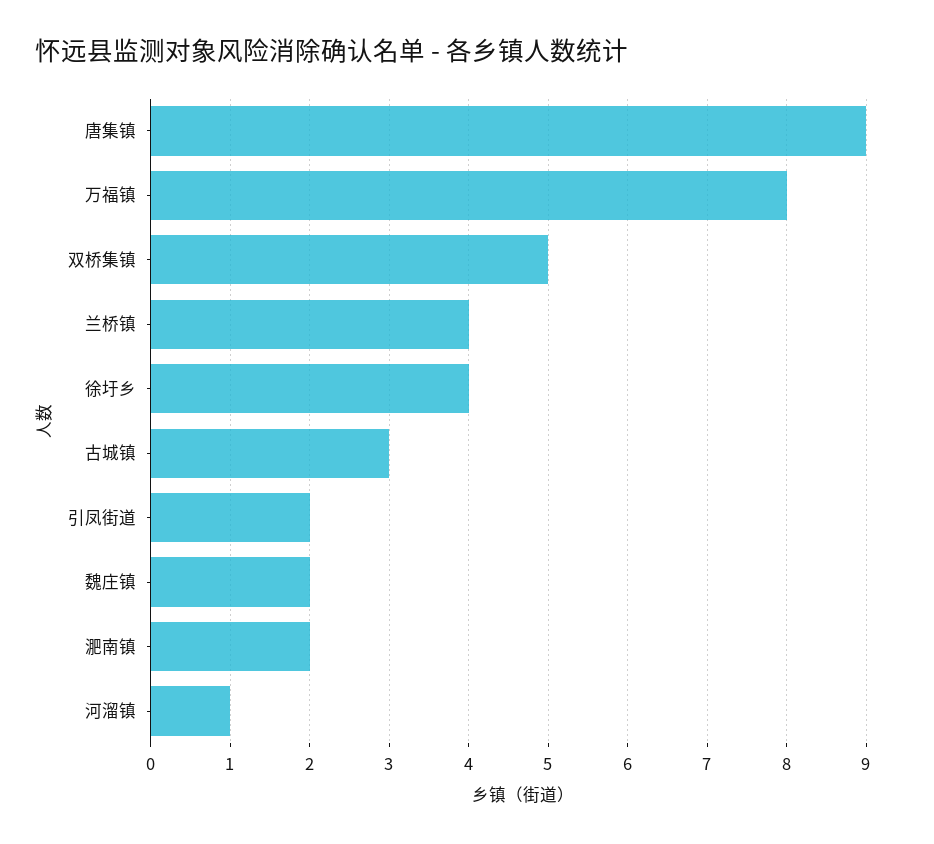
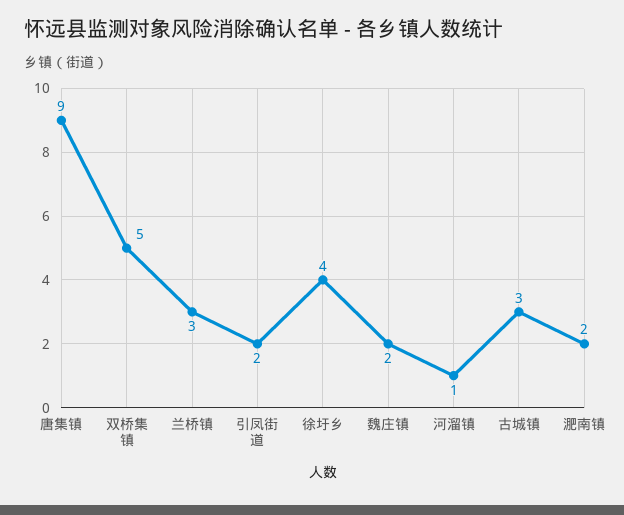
  {
    "唐集镇": 9,
-   "万福镇": 8,
    "双桥集镇": 5,
-   "兰桥镇": 4,
+   "兰桥镇": 3,
    "徐圩乡": 4,
    "古城镇": 3,
    "引凤街道": 2,
    "魏庄镇": 2,
    "淝南镇": 2,
    "河溜镇": 1
  }

